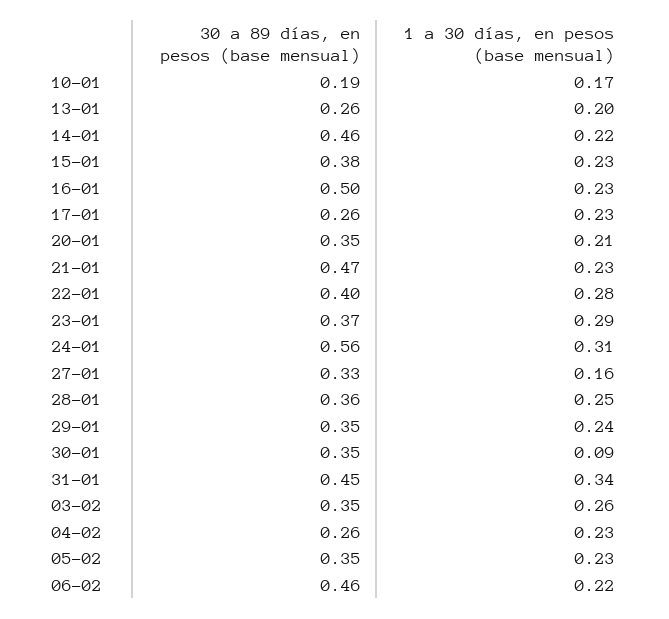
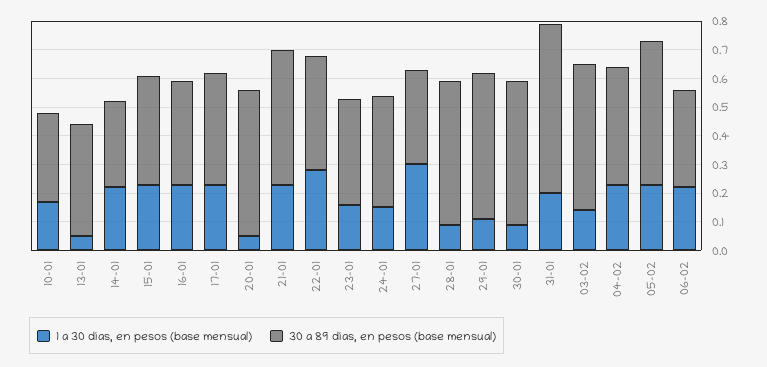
  {
    "30 a 89 días, en pesos (base mensual)": {
-     "10-01": 0.19,
+     "10-01": 0.3,
-     "13-01": 0.26,
+     "13-01": 0.4,
-     "14-01": 0.46,
+     "14-01": 0.3,
      "15-01": 0.38,
-     "16-01": 0.5,
+     "16-01": 0.35,
-     "17-01": 0.26,
+     "17-01": 0.4,
-     "20-01": 0.35,
+     "20-01": 0.5,
      "21-01": 0.47,
      "22-01": 0.4,
      "23-01": 0.37,
-     "24-01": 0.56,
+     "24-01": 0.4,
      "27-01": 0.33,
-     "28-01": 0.36,
+     "28-01": 0.5,
-     "29-01": 0.35,
+     "29-01": 0.5,
-     "30-01": 0.35,
+     "30-01": 0.5,
-     "31-01": 0.45,
+     "31-01": 0.6,
-     "03-02": 0.35,
+     "03-02": 0.5,
-     "04-02": 0.26,
+     "04-02": 0.4,
-     "05-02": 0.35,
+     "05-02": 0.5,
-     "06-02": 0.46
+     "06-02": 0.35
    },
    "1 a 30 días, en pesos (base mensual)": {
      "10-01": 0.17,
-     "13-01": 0.2,
+     "13-01": 0.05,
      "14-01": 0.22,
      "15-01": 0.23,
      "16-01": 0.23,
      "17-01": 0.23,
-     "20-01": 0.21,
+     "20-01": 0.05,
      "21-01": 0.23,
      "22-01": 0.28,
-     "23-01": 0.29,
+     "23-01": 0.15,
-     "24-01": 0.31,
+     "24-01": 0.15,
-     "27-01": 0.16,
+     "27-01": 0.3,
-     "28-01": 0.25,
+     "28-01": 0.1,
-     "29-01": 0.24,
+     "29-01": 0.1,
      "30-01": 0.09,
-     "31-01": 0.34,
+     "31-01": 0.2,
-     "03-02": 0.26,
+     "03-02": 0.15,
      "04-02": 0.23,
      "05-02": 0.23,
      "06-02": 0.22
    }
  }

